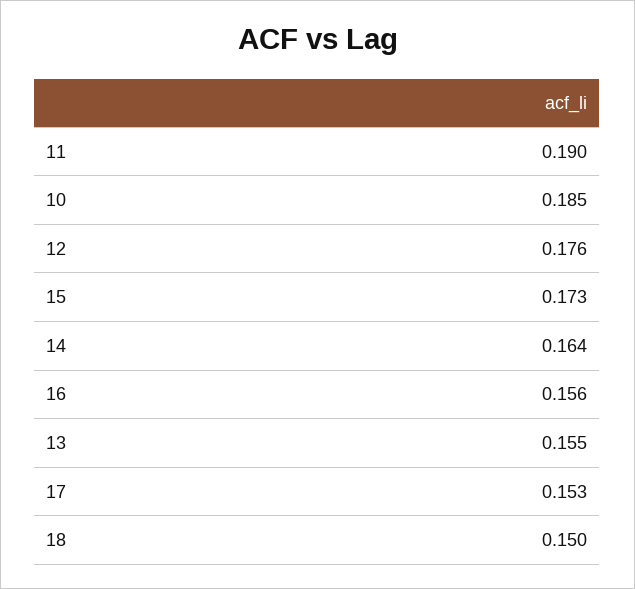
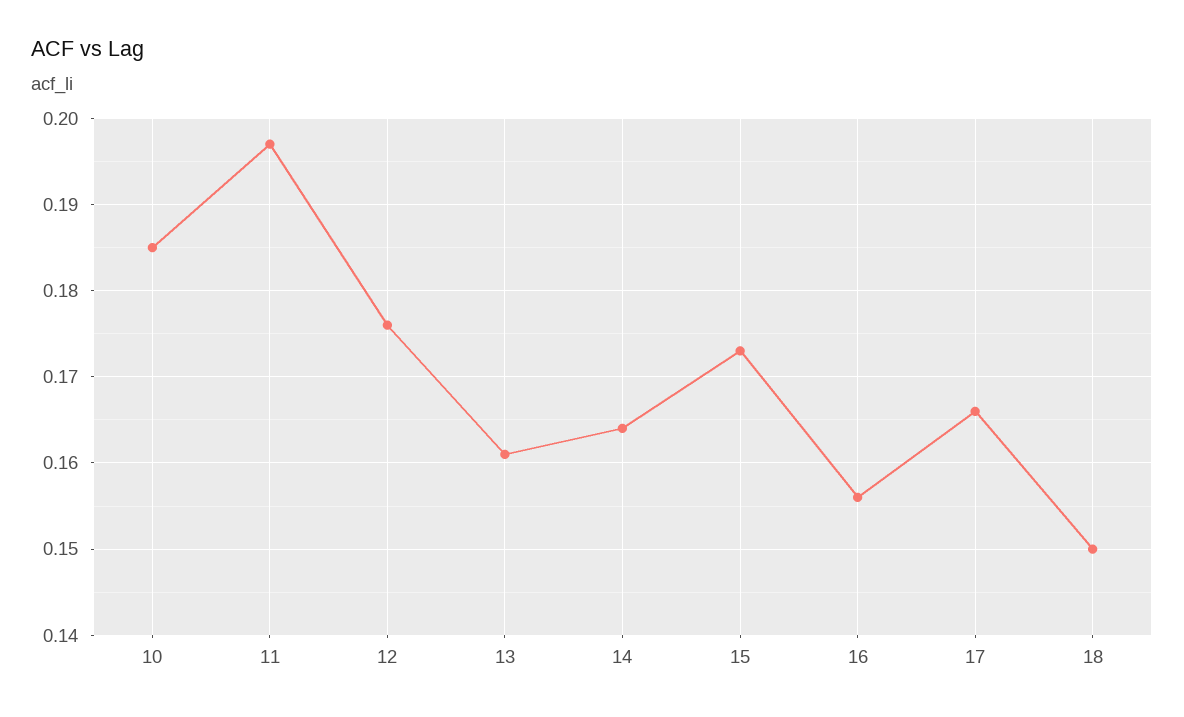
  {
-   "11": 0.19,
+   "11": 0.197,
    "10": 0.185,
    "12": 0.176,
    "15": 0.173,
    "14": 0.164,
    "16": 0.156,
-   "13": 0.155,
+   "13": 0.161,
-   "17": 0.153,
+   "17": 0.166,
    "18": 0.15
  }

